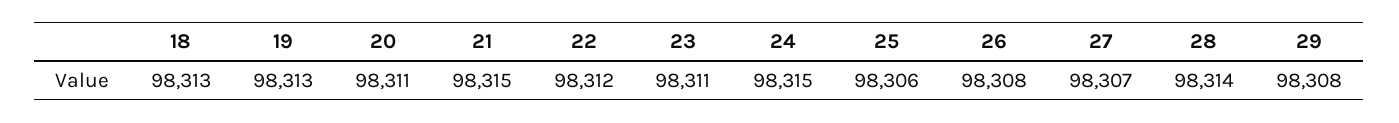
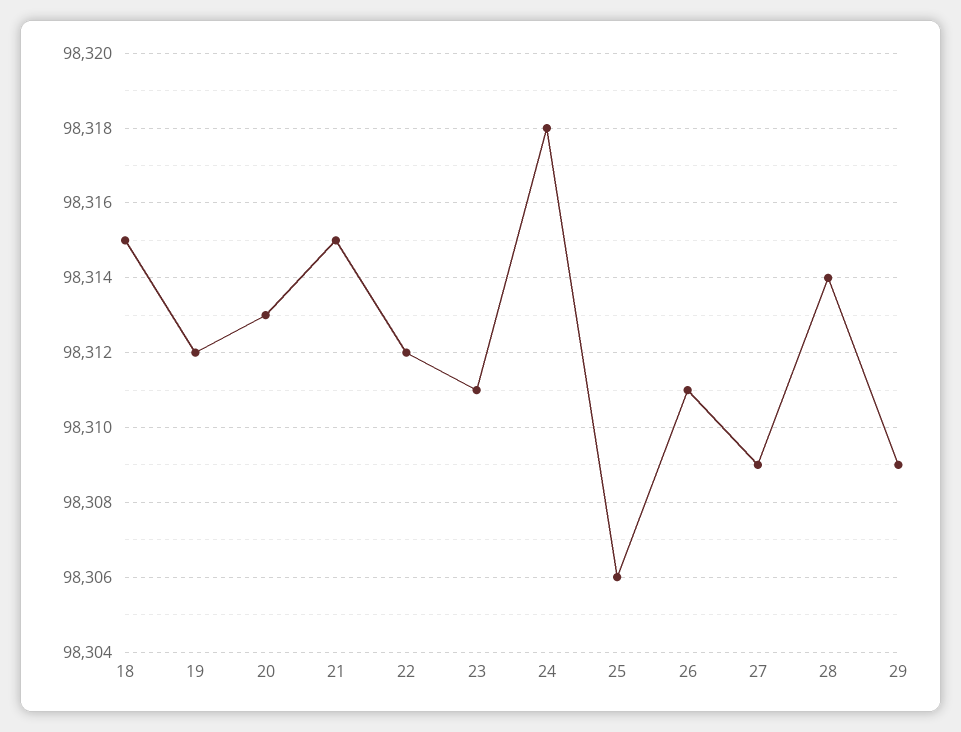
  {
-   "18": 98313,
+   "18": 98315,
-   "19": 98313,
+   "19": 98312,
-   "20": 98311,
+   "20": 98313,
    "21": 98315,
    "22": 98312,
    "23": 98311,
-   "24": 98315,
+   "24": 98318,
    "25": 98306,
-   "26": 98308,
+   "26": 98311,
-   "27": 98307,
+   "27": 98309,
    "28": 98314,
-   "29": 98308
+   "29": 98309
  }

